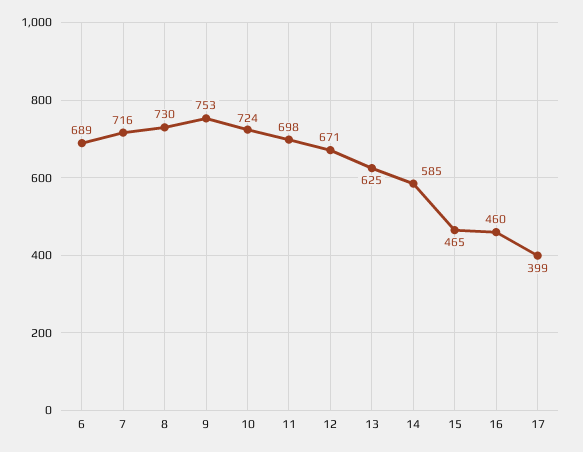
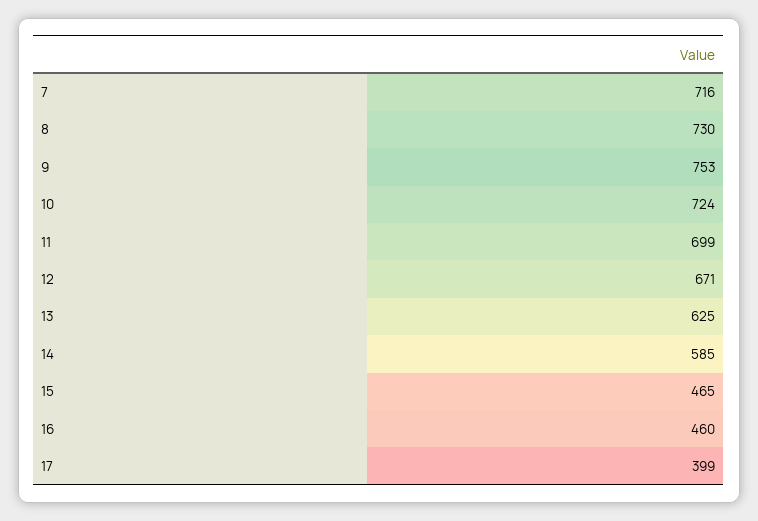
  {
-   "6": 689,
    "7": 716,
    "8": 730,
    "9": 753,
    "10": 724,
-   "11": 698,
+   "11": 699,
    "12": 671,
    "13": 625,
    "14": 585,
    "15": 465,
    "16": 460,
    "17": 399
  }

